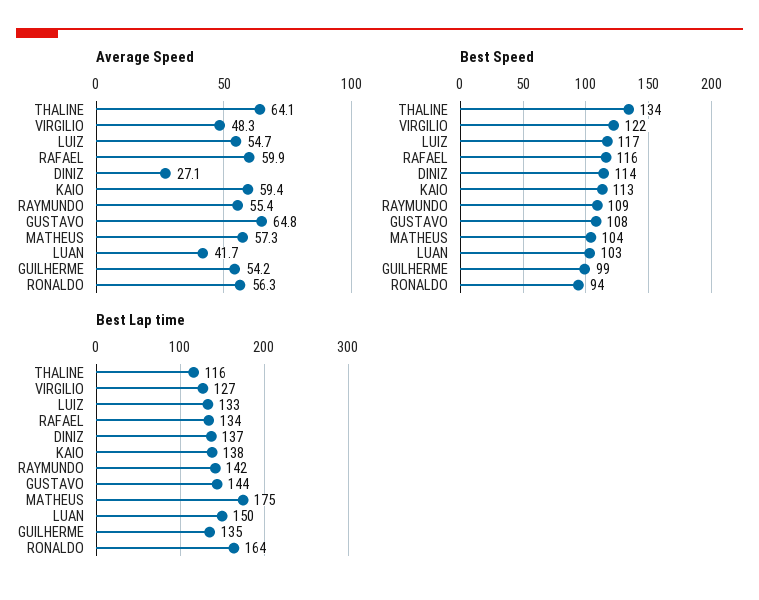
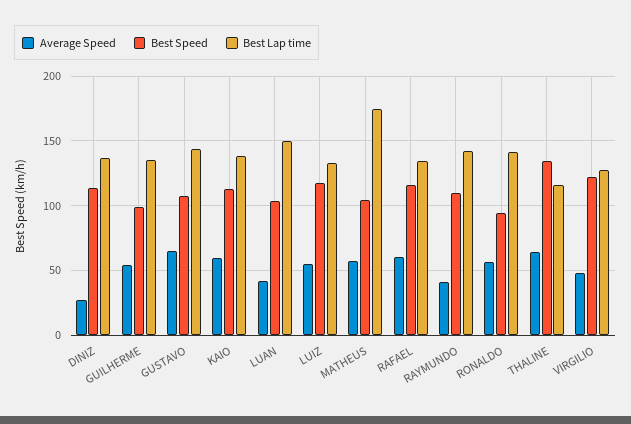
  {
    "Average Speed": {
      "THALINE": 64.1,
      "VIRGILIO": 48.3,
      "LUIZ": 54.7,
      "RAFAEL": 59.9,
      "DINIZ": 27.1,
      "KAIO": 59.4,
-     "RAYMUNDO": 55.4,
+     "RAYMUNDO": 40,
      "GUSTAVO": 64.8,
      "MATHEUS": 57.3,
      "LUAN": 41.7,
      "GUILHERME": 54.2,
      "RONALDO": 56.3
    },
    "Best Speed": {
      "THALINE": 134,
      "VIRGILIO": 122,
      "LUIZ": 117,
      "RAFAEL": 116,
      "DINIZ": 114,
      "KAIO": 113,
      "RAYMUNDO": 109,
      "GUSTAVO": 108,
      "MATHEUS": 104,
      "LUAN": 103,
      "GUILHERME": 99,
      "RONALDO": 94
    },
    "Best Lap time": {
      "THALINE": 116,
      "VIRGILIO": 127,
      "LUIZ": 133,
      "RAFAEL": 134,
      "DINIZ": 137,
      "KAIO": 138,
      "RAYMUNDO": 142,
      "GUSTAVO": 144,
      "MATHEUS": 175,
      "LUAN": 150,
      "GUILHERME": 135,
-     "RONALDO": 164
+     "RONALDO": 140
    }
  }

